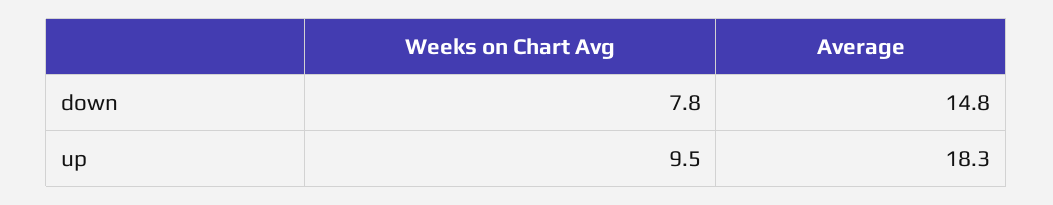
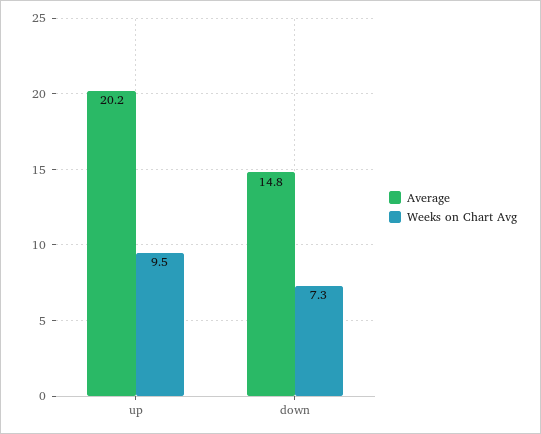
  {
    "Weeks on Chart Avg": {
-     "down": 7.8,
+     "down": 7.3,
      "up": 9.5
    },
    "Average": {
      "down": 14.8,
-     "up": 18.3
+     "up": 20.2
    }
  }

